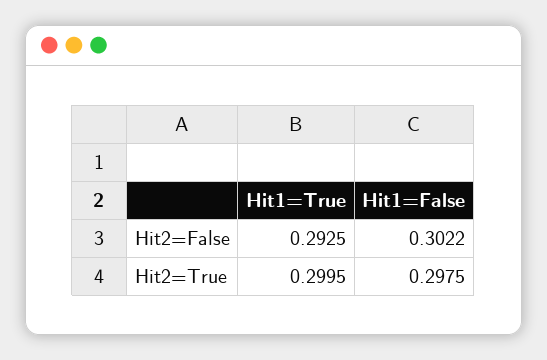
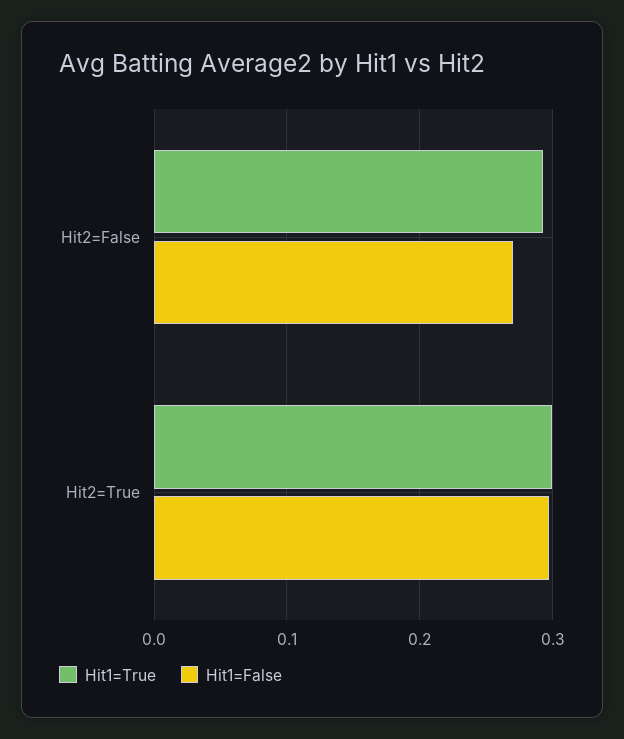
  {
    "Hit1=True": {
      "Hit2=False": 0.2925,
      "Hit2=True": 0.2995
    },
    "Hit1=False": {
-     "Hit2=False": 0.3022,
+     "Hit2=False": 0.27,
      "Hit2=True": 0.2975
    }
  }

